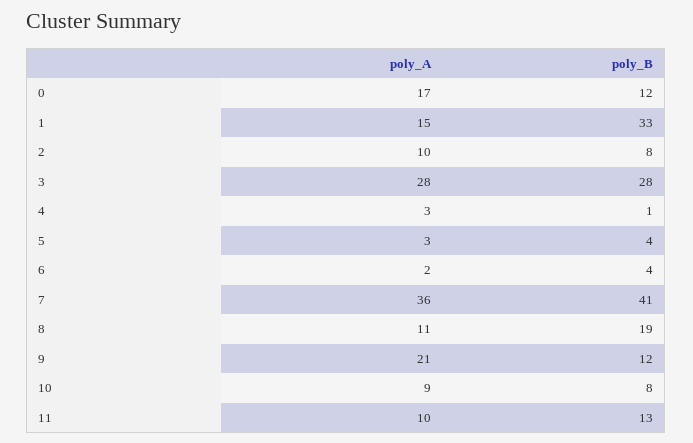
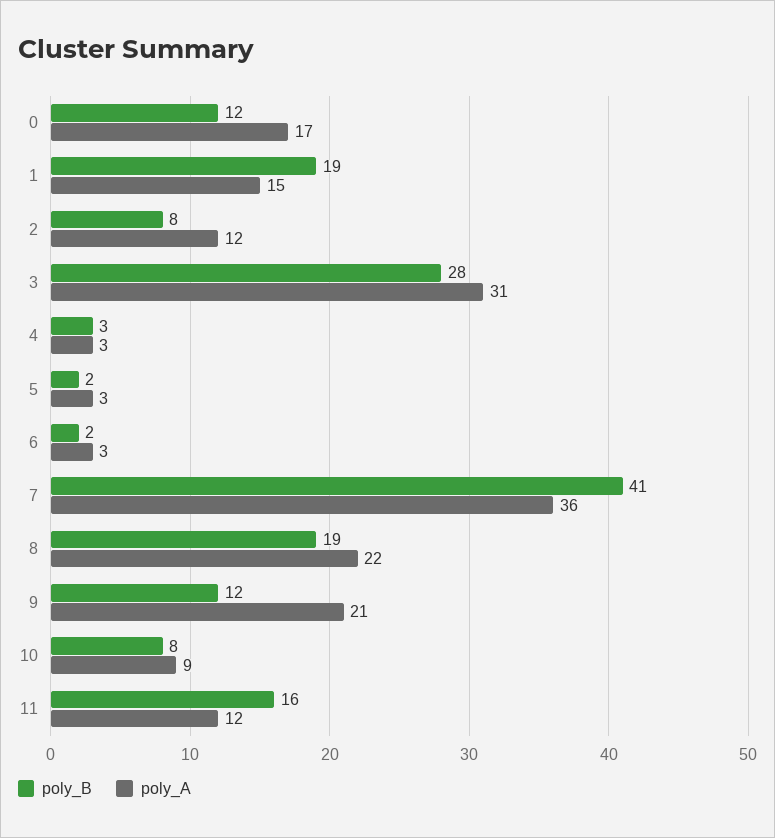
  {
    "poly_A": {
      "0": 17,
      "1": 15,
-     "2": 10,
+     "2": 12,
-     "3": 28,
+     "3": 31,
      "4": 3,
      "5": 3,
-     "6": 2,
+     "6": 3,
      "7": 36,
-     "8": 11,
+     "8": 22,
      "9": 21,
      "10": 9,
-     "11": 10
+     "11": 12
    },
    "poly_B": {
      "0": 12,
-     "1": 33,
+     "1": 19,
      "2": 8,
      "3": 28,
-     "4": 1,
+     "4": 3,
-     "5": 4,
+     "5": 2,
-     "6": 4,
+     "6": 2,
      "7": 41,
      "8": 19,
      "9": 12,
      "10": 8,
-     "11": 13
+     "11": 16
    }
  }

